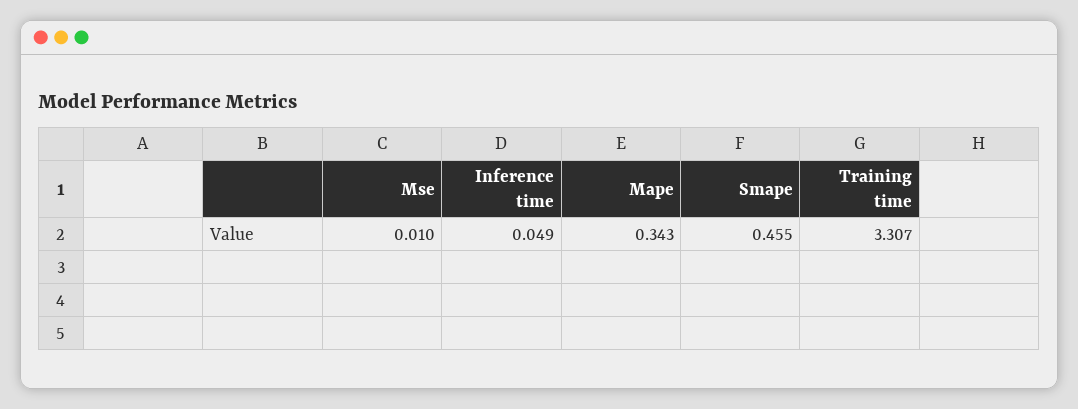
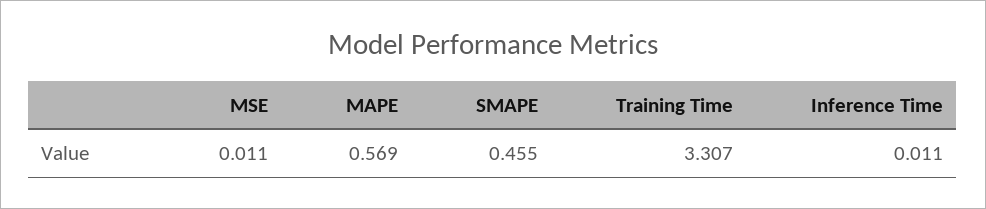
  {
-   "Mse": 0.01,
+   "Mse": 0.011,
-   "Inference time": 0.049,
+   "Inference time": 0.011,
-   "Mape": 0.343,
+   "Mape": 0.569,
    "Smape": 0.455,
    "Training time": 3.307
  }

